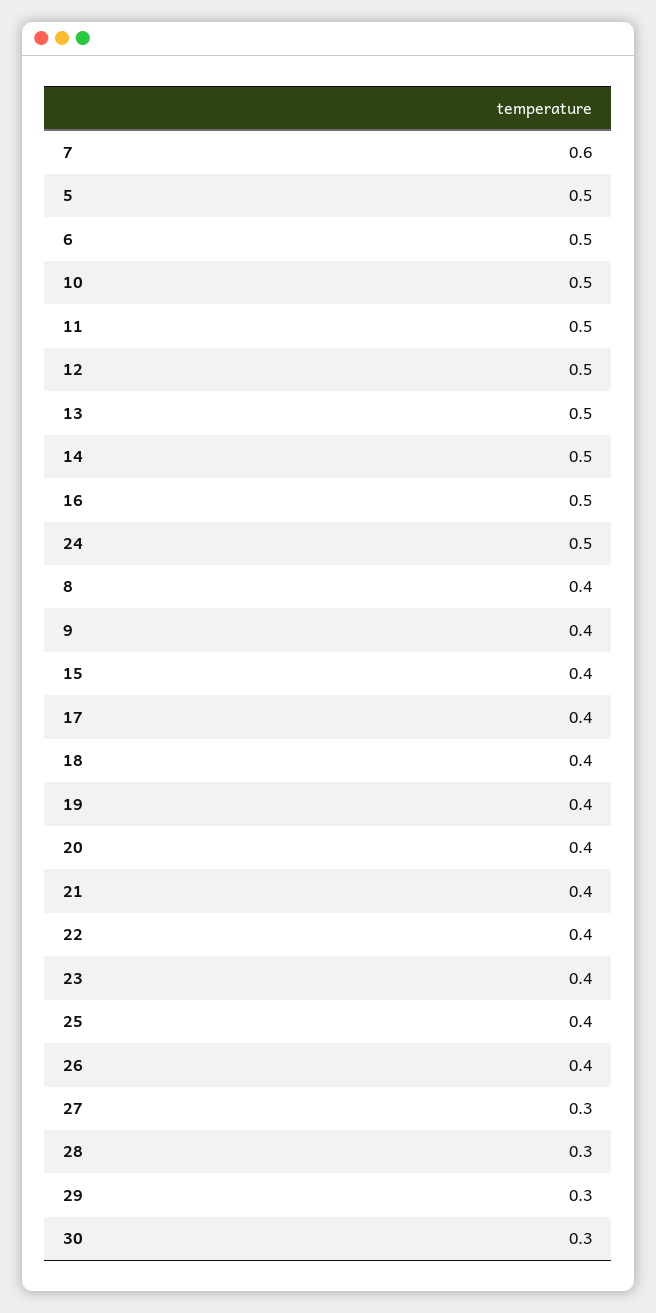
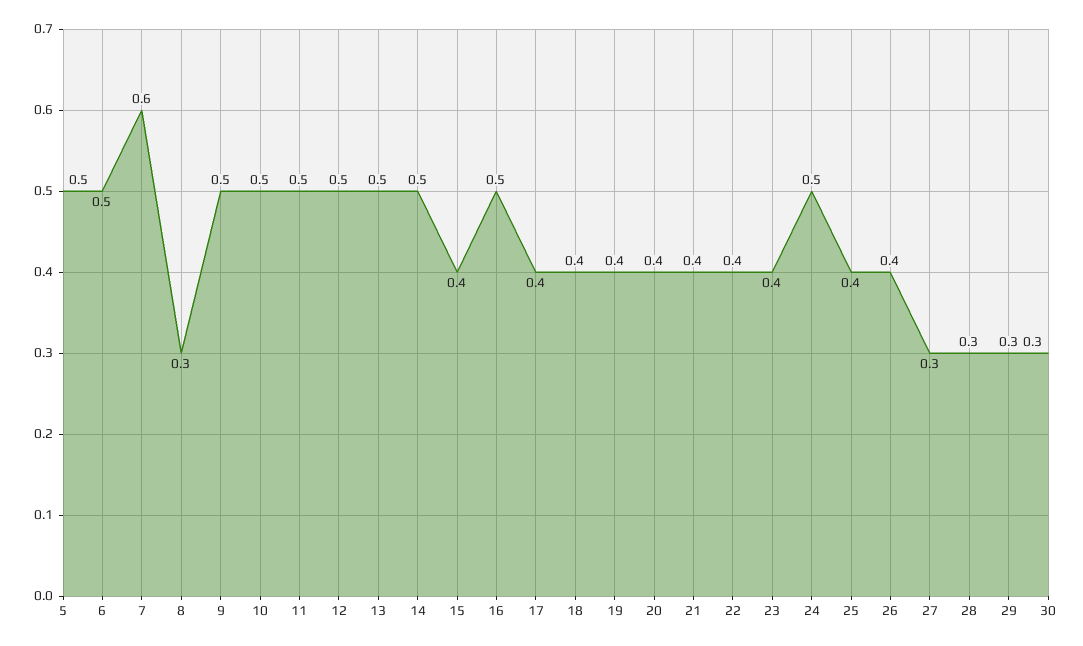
  {
    "7": 0.6,
    "5": 0.5,
    "6": 0.5,
    "10": 0.5,
    "11": 0.5,
    "12": 0.5,
    "13": 0.5,
    "14": 0.5,
    "16": 0.5,
    "24": 0.5,
-   "8": 0.4,
+   "8": 0.3,
-   "9": 0.4,
+   "9": 0.5,
    "15": 0.4,
    "17": 0.4,
    "18": 0.4,
    "19": 0.4,
    "20": 0.4,
    "21": 0.4,
    "22": 0.4,
    "23": 0.4,
    "25": 0.4,
    "26": 0.4,
    "27": 0.3,
    "28": 0.3,
    "29": 0.3,
    "30": 0.3
  }

